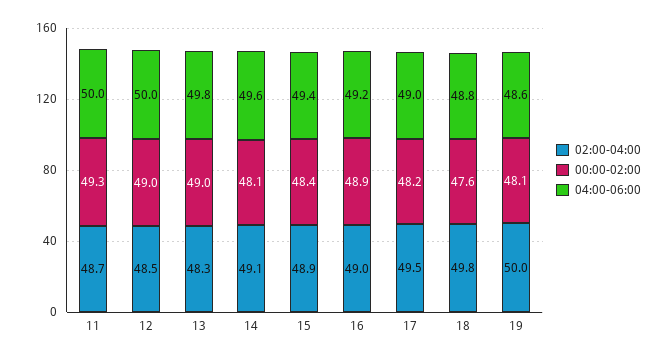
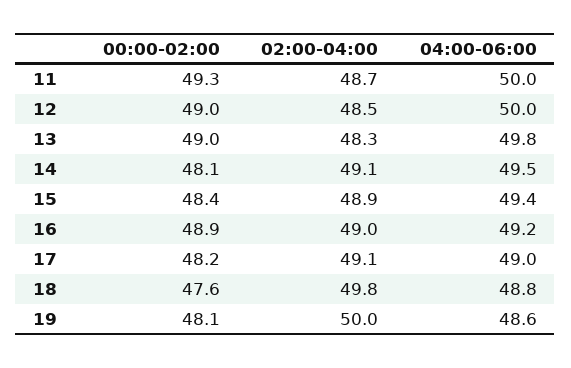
  {
    "02:00-04:00": {
      "11": 48.7,
      "12": 48.5,
      "13": 48.3,
      "14": 49.1,
      "15": 48.9,
      "16": 49,
-     "17": 49.5,
+     "17": 49.1,
      "18": 49.8,
      "19": 50
    },
    "00:00-02:00": {
      "11": 49.3,
      "12": 49,
      "13": 49,
      "14": 48.1,
      "15": 48.4,
      "16": 48.9,
      "17": 48.2,
      "18": 47.6,
      "19": 48.1
    },
    "04:00-06:00": {
      "11": 50,
      "12": 50,
      "13": 49.8,
-     "14": 49.6,
+     "14": 49.5,
      "15": 49.4,
      "16": 49.2,
      "17": 49,
      "18": 48.8,
      "19": 48.6
    }
  }

